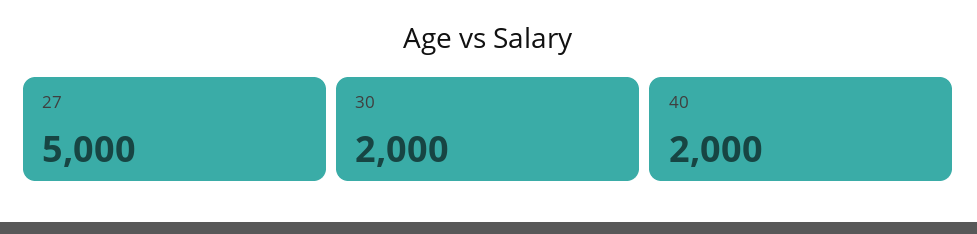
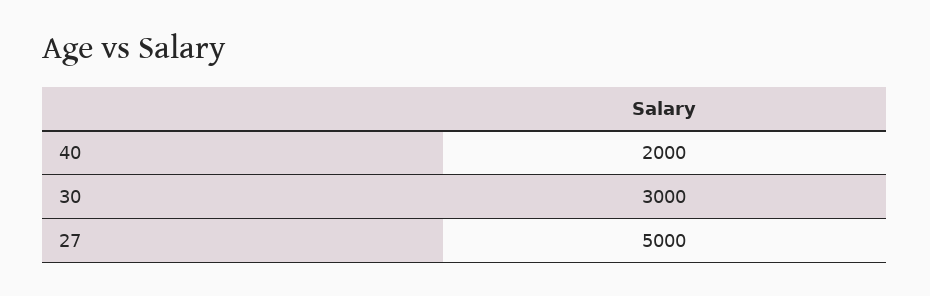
  {
    "27": 5000,
-   "30": 2000,
+   "30": 3000,
    "40": 2000
  }

